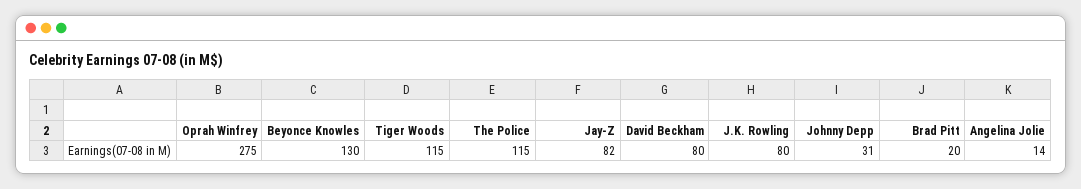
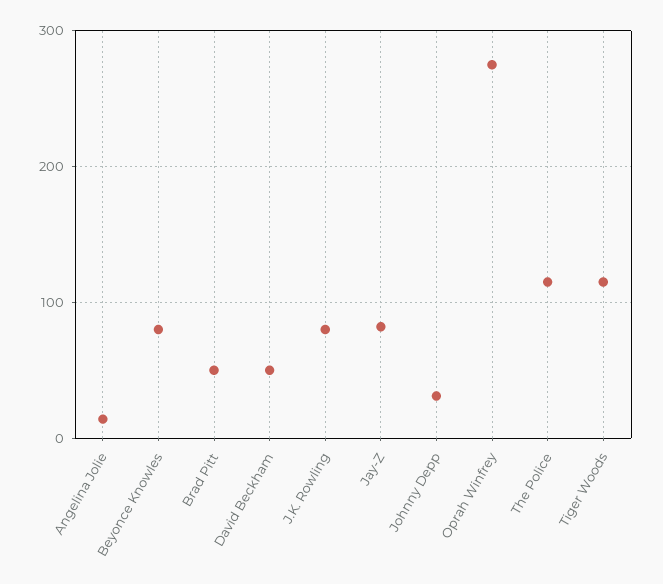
  {
    "Oprah Winfrey": 275,
-   "Beyonce Knowles": 130,
+   "Beyonce Knowles": 80,
    "Tiger Woods": 115,
    "The Police": 115,
    "Jay-Z": 82,
-   "David Beckham": 80,
+   "David Beckham": 50,
    "J.K. Rowling": 80,
    "Johnny Depp": 31,
-   "Brad Pitt": 20,
+   "Brad Pitt": 50,
    "Angelina Jolie": 14
  }

